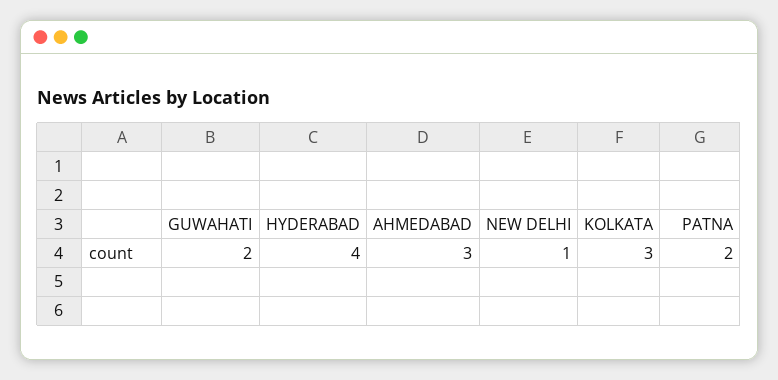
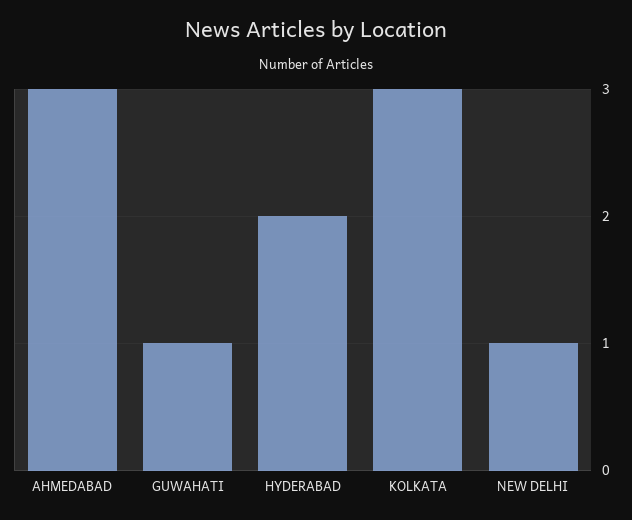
  {
-   "GUWAHATI": 2,
+   "GUWAHATI": 1,
-   "HYDERABAD": 4,
+   "HYDERABAD": 2,
    "AHMEDABAD": 3,
    "NEW DELHI": 1,
-   "KOLKATA": 3,
+   "KOLKATA": 3
-   "PATNA": 2
  }

